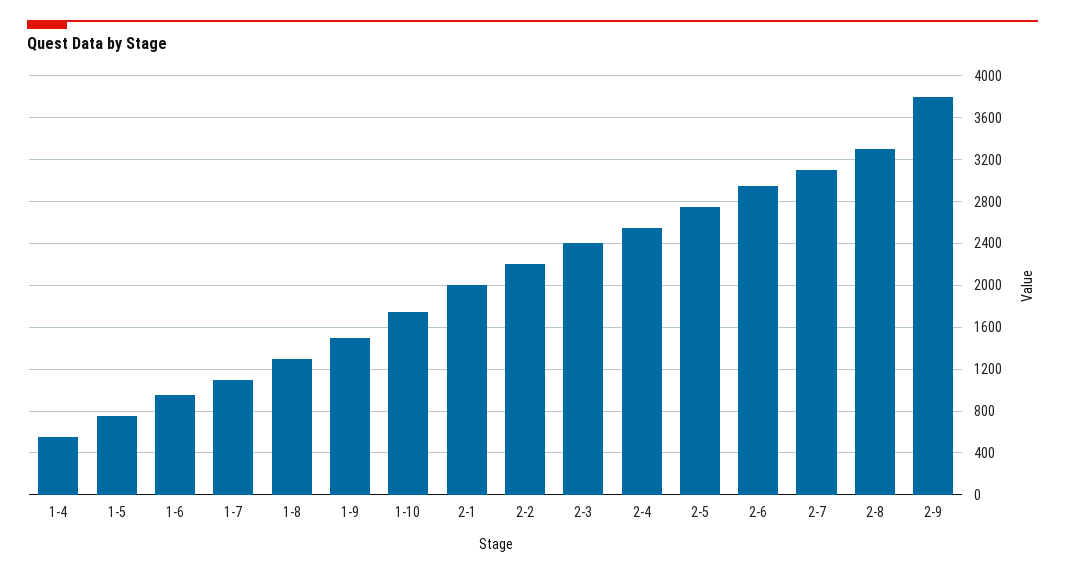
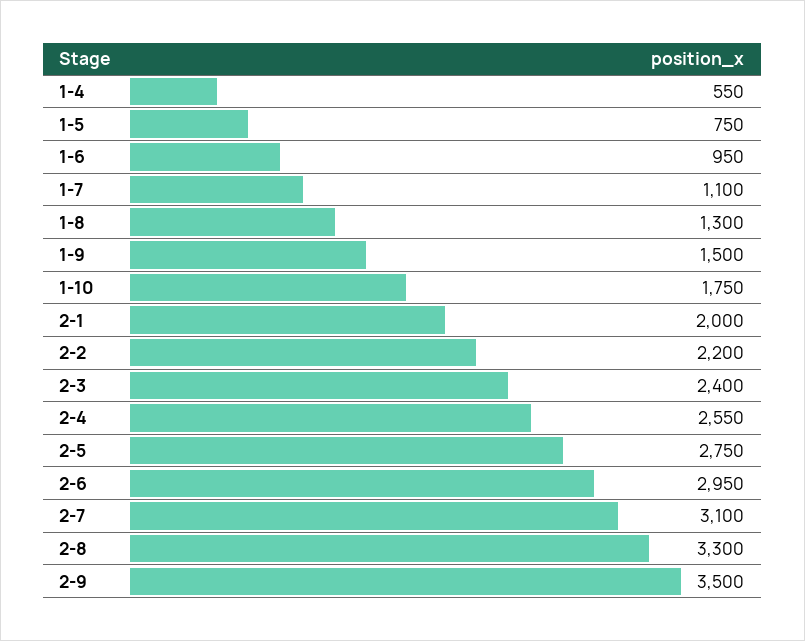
  {
    "1-4": 550,
    "1-5": 750,
    "1-6": 950,
    "1-7": 1100,
    "1-8": 1300,
    "1-9": 1500,
    "1-10": 1750,
    "2-1": 2000,
    "2-2": 2200,
    "2-3": 2400,
    "2-4": 2550,
    "2-5": 2750,
    "2-6": 2950,
    "2-7": 3100,
    "2-8": 3300,
-   "2-9": 3800
+   "2-9": 3500
  }

